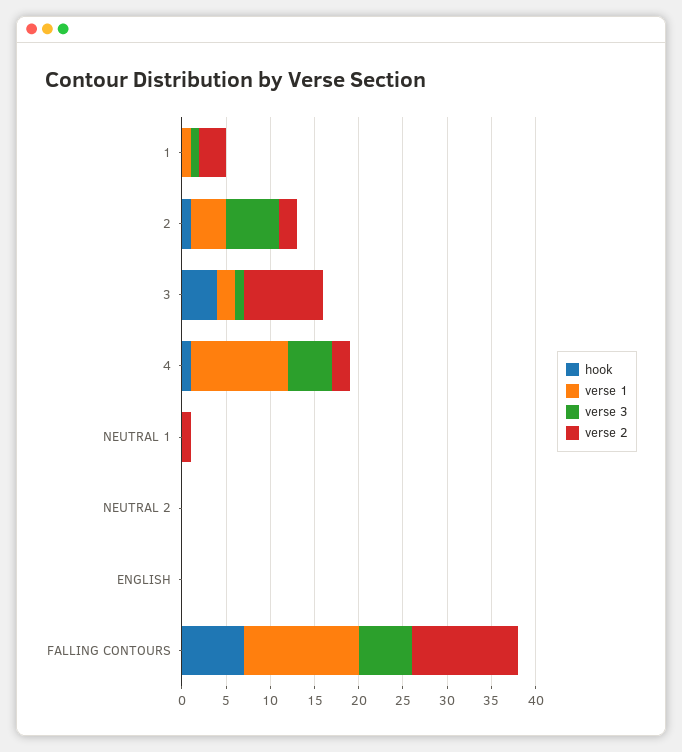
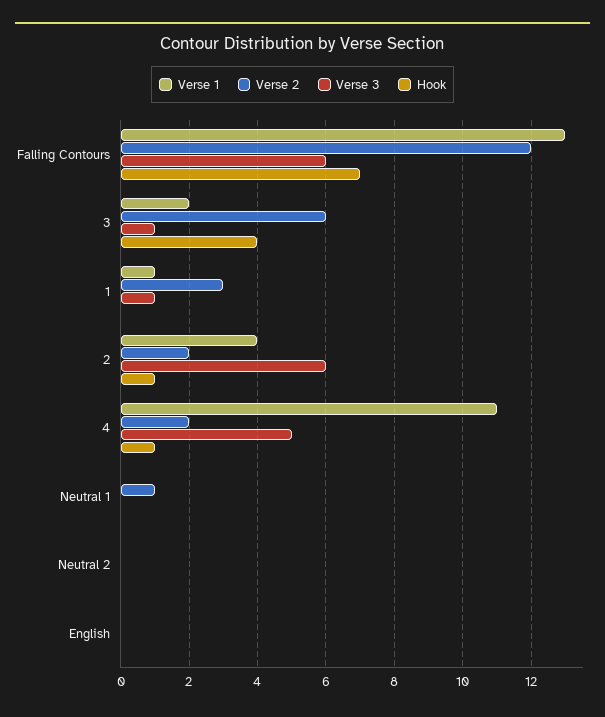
  {
    "hook": {
      "1": 0,
      "2": 1,
      "3": 4,
      "4": 1,
      "NEUTRAL 1": 0,
      "NEUTRAL 2": 0,
      "ENGLISH": 0,
      "FALLING CONTOURS": 7
    },
    "verse 1": {
      "1": 1,
      "2": 4,
      "3": 2,
      "4": 11,
      "NEUTRAL 1": 0,
      "NEUTRAL 2": 0,
      "ENGLISH": 0,
      "FALLING CONTOURS": 13
    },
    "verse 3": {
      "1": 1,
      "2": 6,
      "3": 1,
      "4": 5,
      "NEUTRAL 1": 0,
      "NEUTRAL 2": 0,
      "ENGLISH": 0,
      "FALLING CONTOURS": 6
    },
    "verse 2": {
      "1": 3,
      "2": 2,
-     "3": 9,
+     "3": 6,
      "4": 2,
      "NEUTRAL 1": 1,
      "NEUTRAL 2": 0,
      "ENGLISH": 0,
      "FALLING CONTOURS": 12
    }
  }

